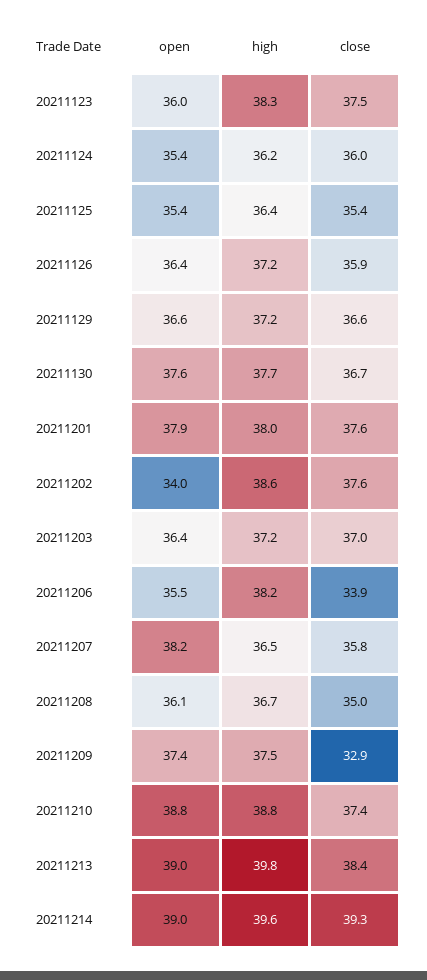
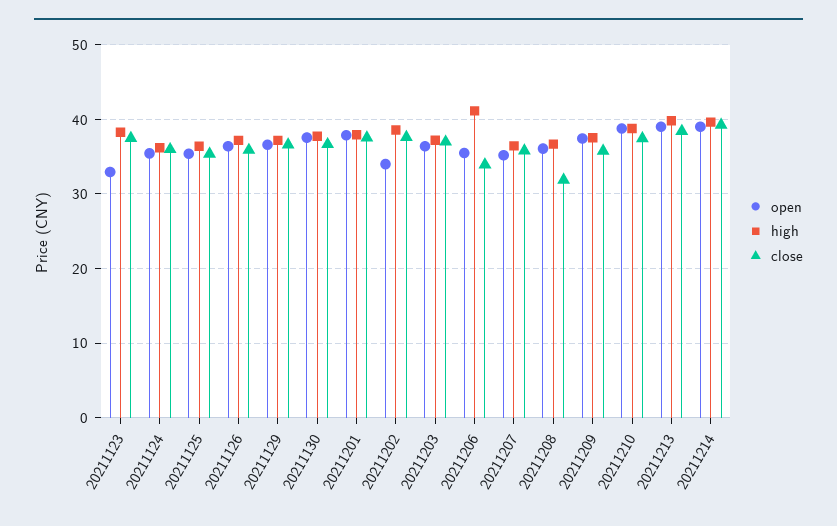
  {
    "open": {
-     "20211123": 36,
+     "20211123": 33,
      "20211124": 35.4,
      "20211125": 35.4,
      "20211126": 36.4,
      "20211129": 36.6,
      "20211130": 37.6,
      "20211201": 37.9,
      "20211202": 34,
      "20211203": 36.4,
      "20211206": 35.5,
-     "20211207": 38.2,
+     "20211207": 35,
      "20211208": 36.1,
      "20211209": 37.4,
      "20211210": 38.8,
      "20211213": 39,
      "20211214": 39
    },
    "high": {
      "20211123": 38.3,
      "20211124": 36.2,
      "20211125": 36.4,
      "20211126": 37.2,
      "20211129": 37.2,
      "20211130": 37.7,
      "20211201": 38,
      "20211202": 38.6,
      "20211203": 37.2,
-     "20211206": 38.2,
+     "20211206": 41,
      "20211207": 36.5,
      "20211208": 36.7,
      "20211209": 37.5,
      "20211210": 38.8,
      "20211213": 39.8,
      "20211214": 39.6
    },
    "close": {
      "20211123": 37.5,
      "20211124": 36,
      "20211125": 35.4,
      "20211126": 35.9,
      "20211129": 36.6,
      "20211130": 36.7,
      "20211201": 37.6,
      "20211202": 37.6,
      "20211203": 37,
      "20211206": 33.9,
      "20211207": 35.8,
-     "20211208": 35,
+     "20211208": 32,
-     "20211209": 32.9,
+     "20211209": 36,
      "20211210": 37.4,
      "20211213": 38.4,
      "20211214": 39.3
    }
  }

